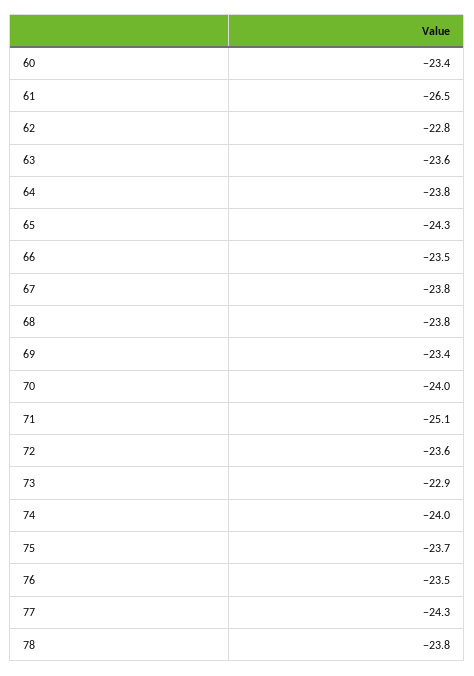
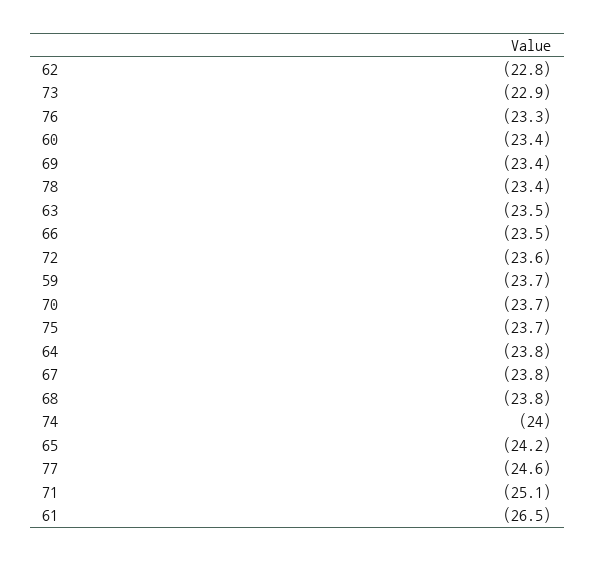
  {
    "60": -23.4,
    "61": -26.5,
    "62": -22.8,
-   "63": -23.6,
+   "63": -23.5,
    "64": -23.8,
-   "65": -24.3,
+   "65": -24.2,
    "66": -23.5,
    "67": -23.8,
    "68": -23.8,
    "69": -23.4,
-   "70": -24,
+   "70": -23.7,
    "71": -25.1,
    "72": -23.6,
    "73": -22.9,
    "74": -24,
    "75": -23.7,
-   "76": -23.5,
+   "76": -23.3,
-   "77": -24.3,
+   "77": -24.6,
-   "78": -23.8
+   "78": -23.4,
+   "59": -23.7
  }

